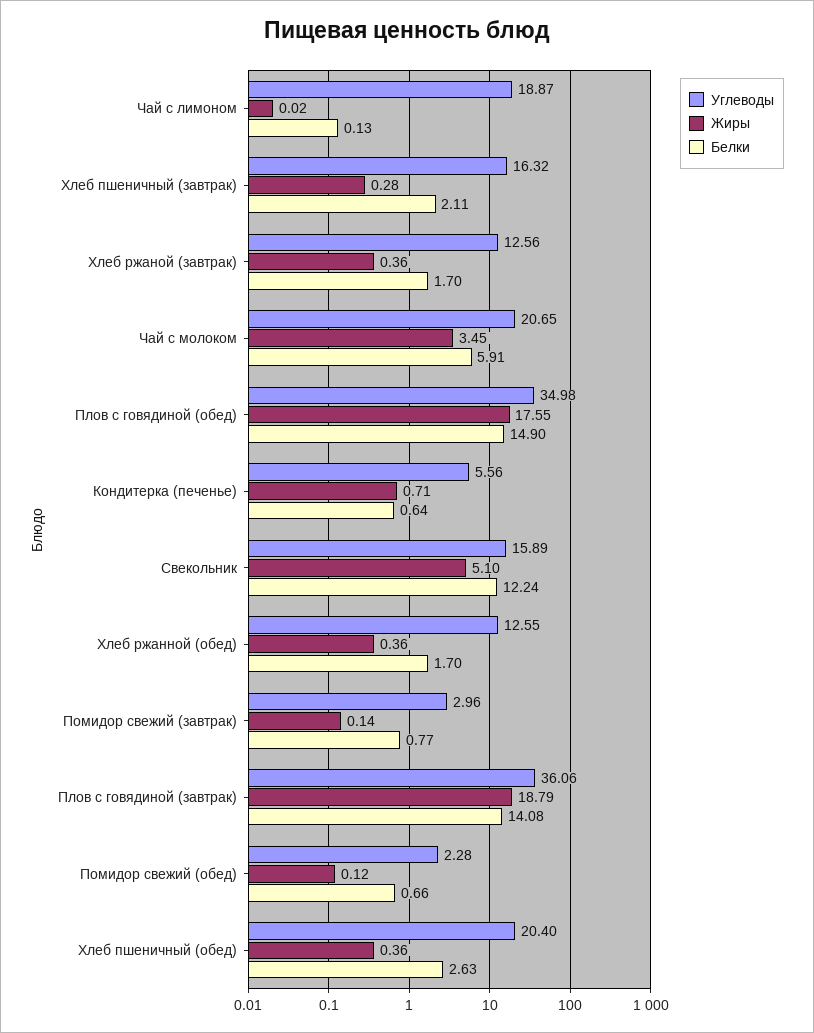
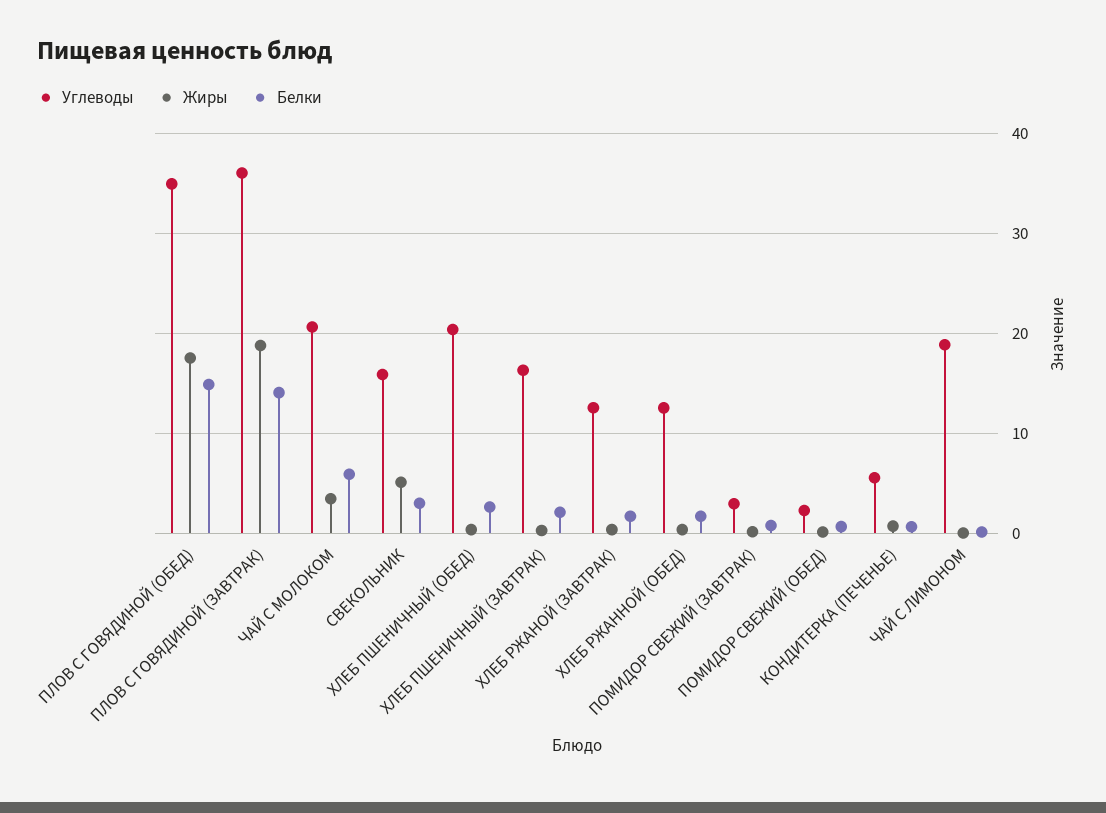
  {
    "Углеводы": {
      "Чай с лимоном": 18.87,
      "Хлеб пшеничный (завтрак)": 16.32,
      "Хлеб ржаной (завтрак)": 12.56,
      "Чай с молоком": 20.65,
      "Плов с говядиной (обед)": 34.98,
      "Кондитерка (печенье)": 5.56,
      "Свекольник": 15.89,
      "Хлеб ржанной (обед)": 12.55,
      "Помидор свежий (завтрак)": 2.96,
      "Плов с говядиной (завтрак)": 36.06,
      "Помидор свежий (обед)": 2.28,
      "Хлеб пшеничный (обед)": 20.4
    },
    "Жиры": {
      "Чай с лимоном": 0.02,
      "Хлеб пшеничный (завтрак)": 0.28,
      "Хлеб ржаной (завтрак)": 0.36,
      "Чай с молоком": 3.45,
      "Плов с говядиной (обед)": 17.55,
      "Кондитерка (печенье)": 0.71,
      "Свекольник": 5.1,
      "Хлеб ржанной (обед)": 0.36,
      "Помидор свежий (завтрак)": 0.14,
      "Плов с говядиной (завтрак)": 18.79,
      "Помидор свежий (обед)": 0.12,
      "Хлеб пшеничный (обед)": 0.36
    },
    "Белки": {
      "Чай с лимоном": 0.13,
      "Хлеб пшеничный (завтрак)": 2.11,
      "Хлеб ржаной (завтрак)": 1.7,
      "Чай с молоком": 5.91,
      "Плов с говядиной (обед)": 14.9,
      "Кондитерка (печенье)": 0.64,
-     "Свекольник": 12.24,
+     "Свекольник": 3,
      "Хлеб ржанной (обед)": 1.7,
      "Помидор свежий (завтрак)": 0.77,
      "Плов с говядиной (завтрак)": 14.08,
      "Помидор свежий (обед)": 0.66,
      "Хлеб пшеничный (обед)": 2.63
    }
  }

